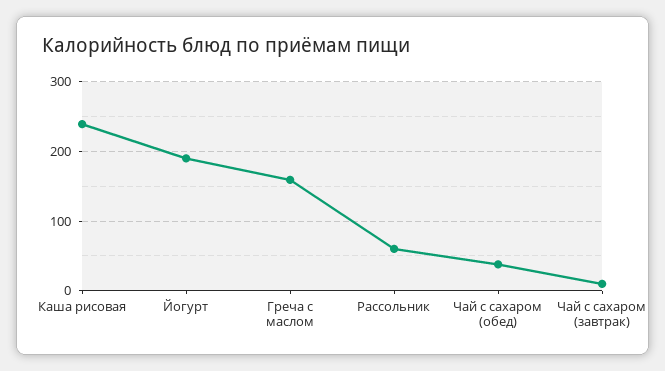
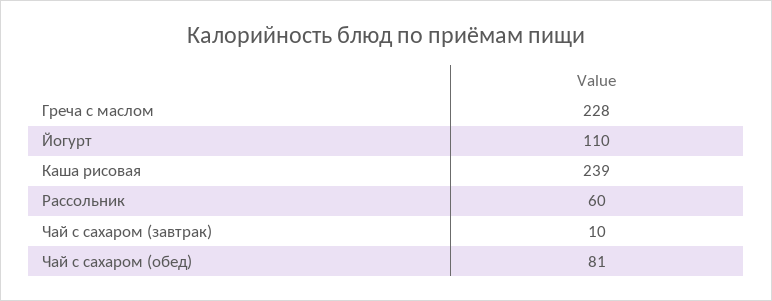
  {
    "Каша рисовая": 239,
-   "Йогурт": 190,
+   "Йогурт": 110,
-   "Греча с маслом": 160,
+   "Греча с маслом": 228,
    "Рассольник": 60,
-   "Чай с сахаром (обед)": 40,
+   "Чай с сахаром (обед)": 81,
    "Чай с сахаром (завтрак)": 10
  }

